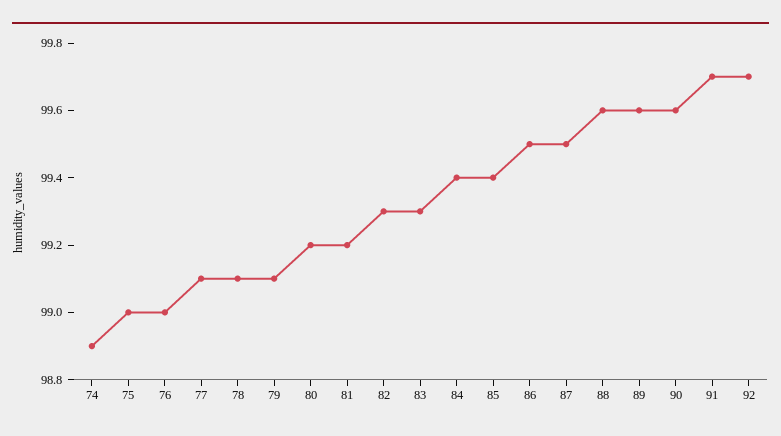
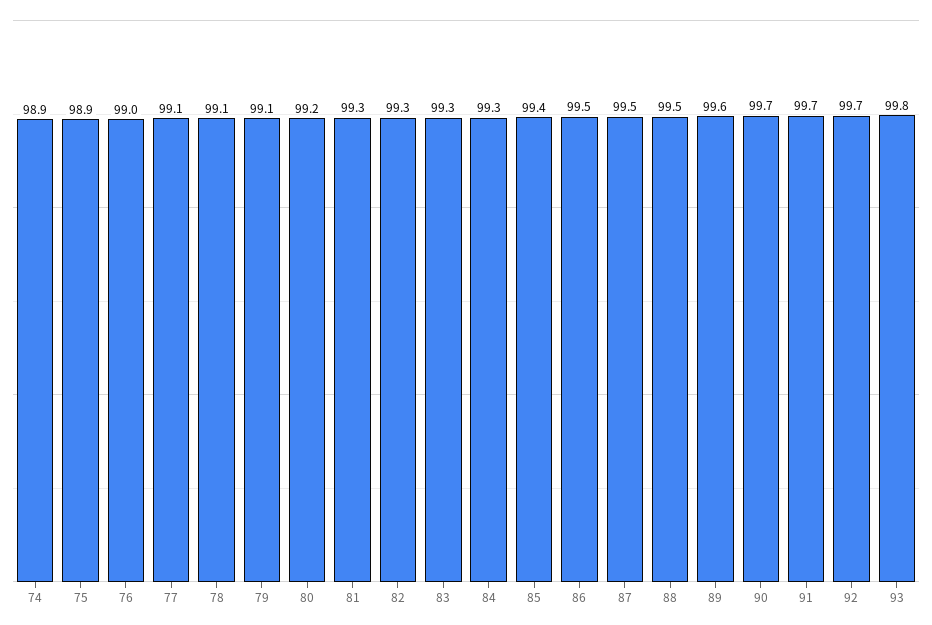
  {
    "74": 98.9,
-   "75": 99,
+   "75": 98.9,
    "76": 99,
    "77": 99.1,
    "78": 99.1,
    "79": 99.1,
    "80": 99.2,
-   "81": 99.2,
+   "81": 99.3,
    "82": 99.3,
    "83": 99.3,
-   "84": 99.4,
+   "84": 99.3,
    "85": 99.4,
    "86": 99.5,
    "87": 99.5,
-   "88": 99.6,
+   "88": 99.5,
    "89": 99.6,
-   "90": 99.6,
+   "90": 99.7,
    "91": 99.7,
-   "92": 99.7
+   "92": 99.7,
+   "93": 99.8
  }

